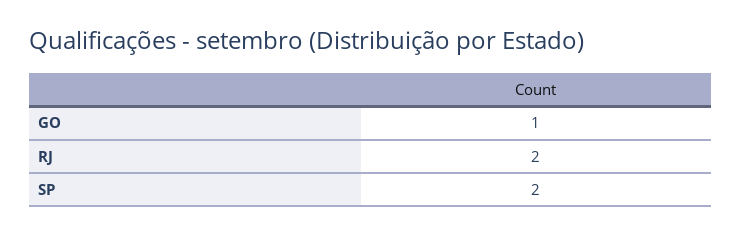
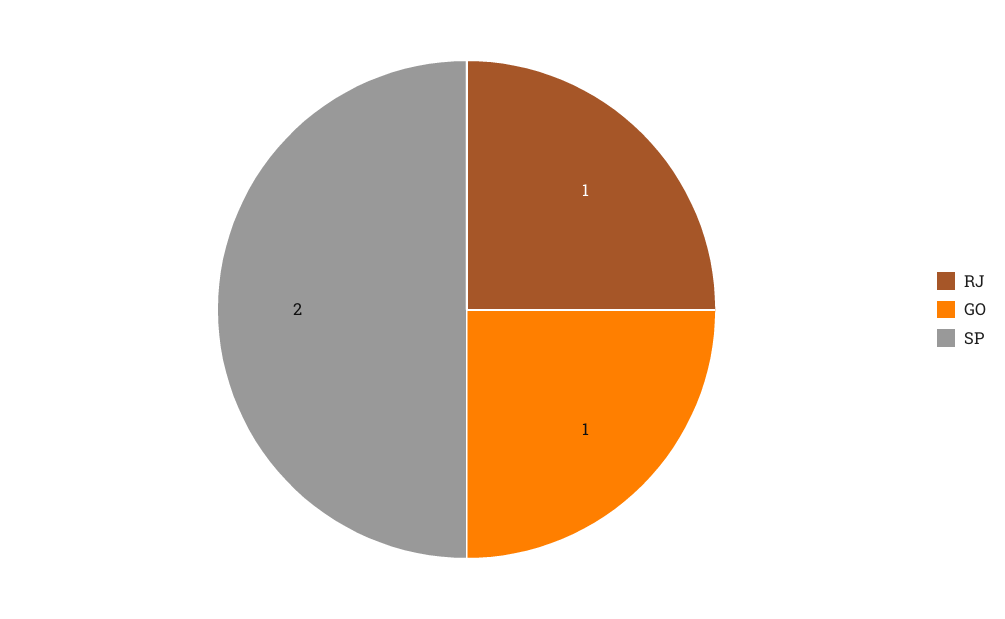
  {
    "GO": 1,
-   "RJ": 2,
+   "RJ": 1,
    "SP": 2
  }

